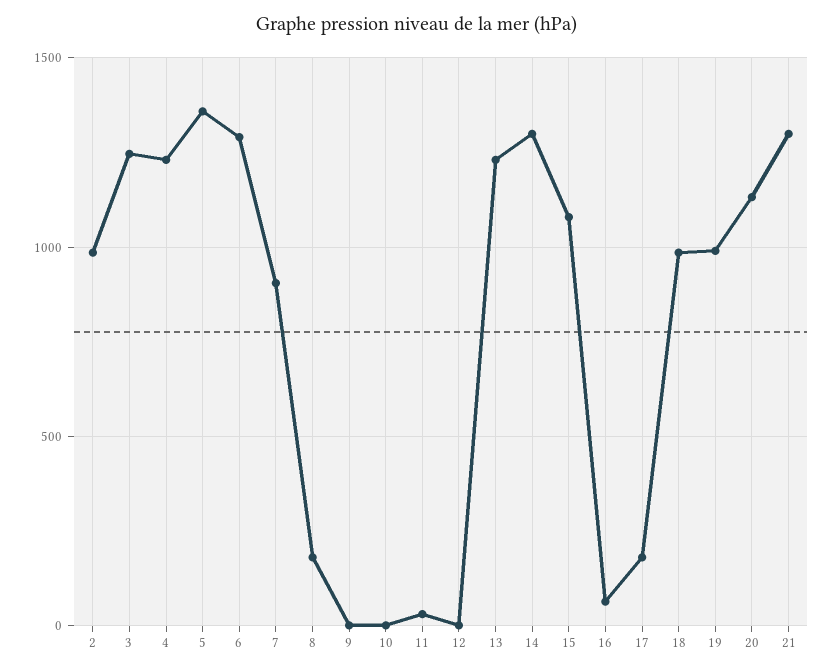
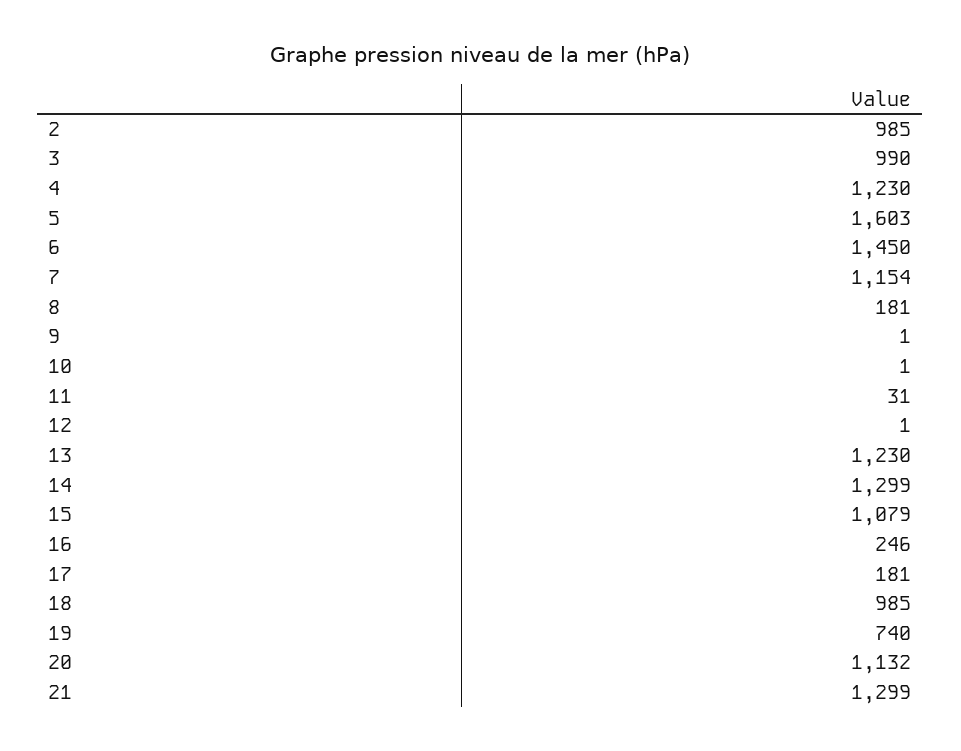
  {
    "2": 985,
-   "3": 1250,
+   "3": 990,
    "4": 1230,
-   "5": 1350,
+   "5": 1603,
-   "6": 1300,
+   "6": 1450,
-   "7": 900,
+   "7": 1154,
    "8": 181,
    "9": 1,
    "10": 1,
    "11": 31,
    "12": 1,
    "13": 1230,
    "14": 1299,
    "15": 1079,
-   "16": 50,
+   "16": 246,
    "17": 181,
    "18": 985,
-   "19": 1000,
+   "19": 740,
    "20": 1132,
    "21": 1299
  }

